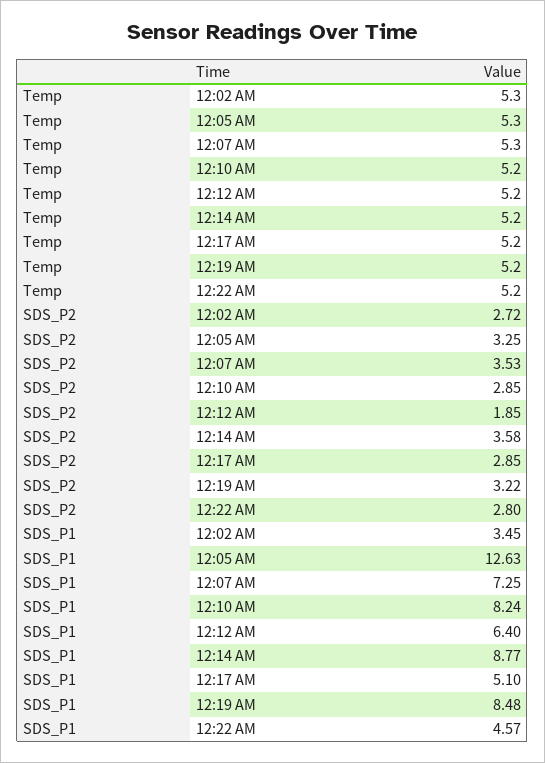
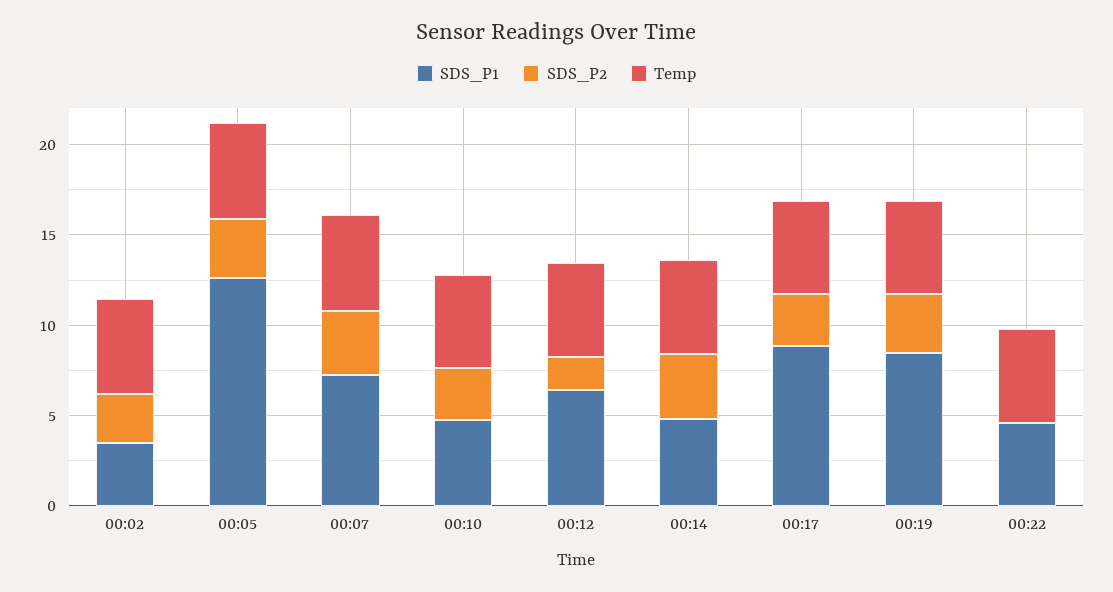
  {
    "Temp": {
      "12:02 AM": 5.3,
      "12:05 AM": 5.3,
      "12:07 AM": 5.3,
      "12:10 AM": 5.2,
      "12:12 AM": 5.2,
      "12:14 AM": 5.2,
      "12:17 AM": 5.2,
      "12:19 AM": 5.2,
      "12:22 AM": 5.2
    },
    "SDS_P2": {
      "12:02 AM": 2.72,
      "12:05 AM": 3.25,
      "12:07 AM": 3.53,
      "12:10 AM": 2.85,
      "12:12 AM": 1.85,
      "12:14 AM": 3.58,
      "12:17 AM": 2.85,
      "12:19 AM": 3.22,
-     "12:22 AM": 2.8
+     "12:22 AM": 0
    },
    "SDS_P1": {
      "12:02 AM": 3.45,
      "12:05 AM": 12.63,
      "12:07 AM": 7.25,
-     "12:10 AM": 8.24,
+     "12:10 AM": 5,
      "12:12 AM": 6.4,
-     "12:14 AM": 8.77,
+     "12:14 AM": 5,
-     "12:17 AM": 5.1,
+     "12:17 AM": 9,
      "12:19 AM": 8.48,
      "12:22 AM": 4.57
    }
  }

